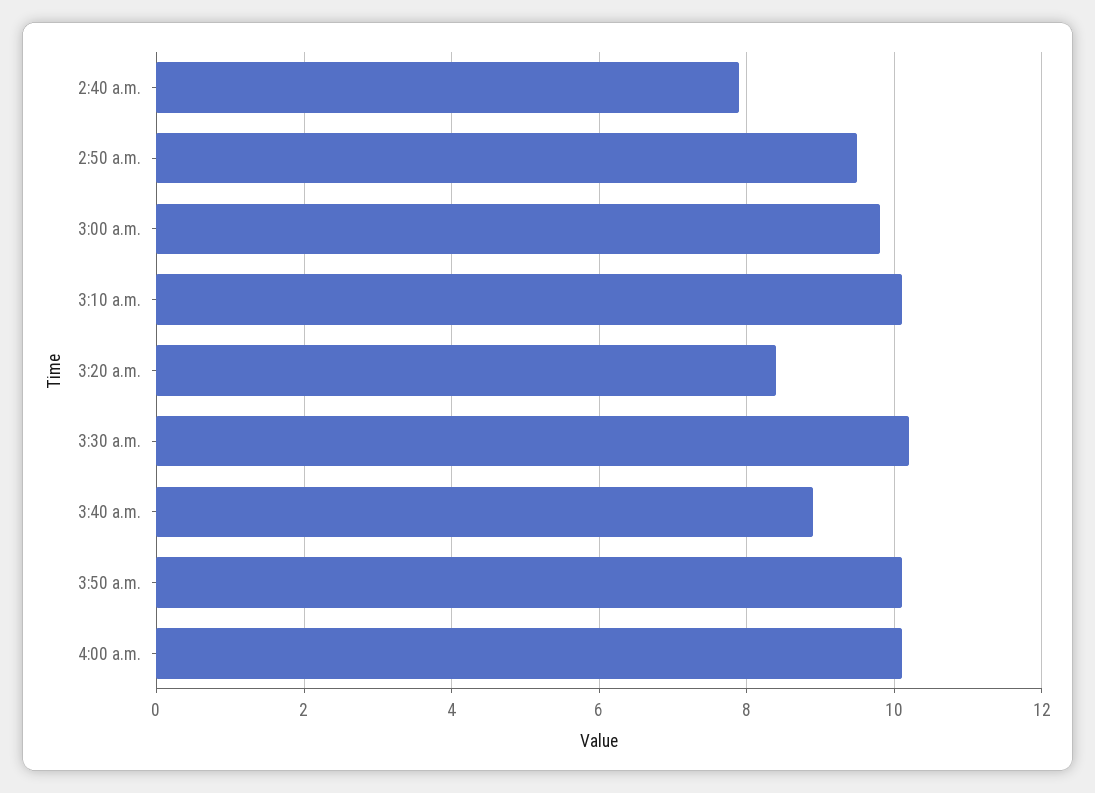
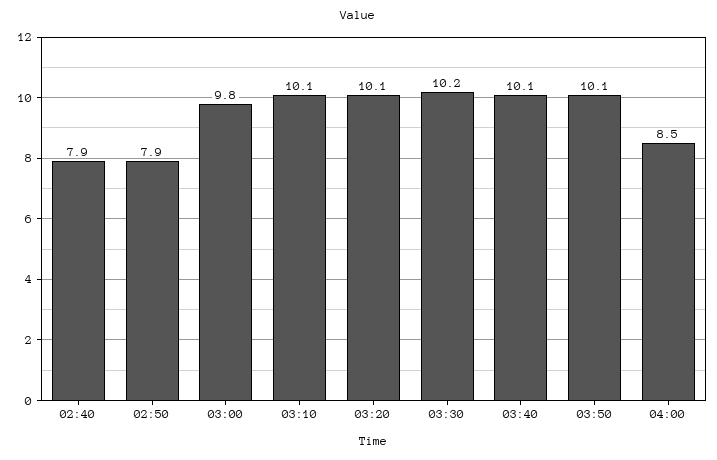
  {
    "2:40 a.m.": 7.9,
-   "2:50 a.m.": 9.5,
+   "2:50 a.m.": 7.9,
    "3:00 a.m.": 9.8,
    "3:10 a.m.": 10.1,
-   "3:20 a.m.": 8.5,
+   "3:20 a.m.": 10.1,
    "3:30 a.m.": 10.2,
-   "3:40 a.m.": 9,
+   "3:40 a.m.": 10.1,
    "3:50 a.m.": 10.1,
-   "4:00 a.m.": 10
+   "4:00 a.m.": 8.5
  }

